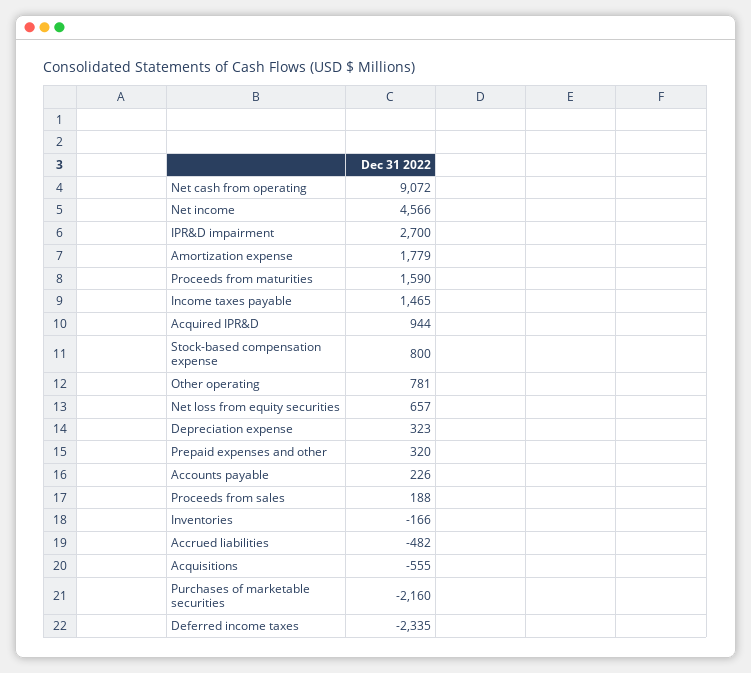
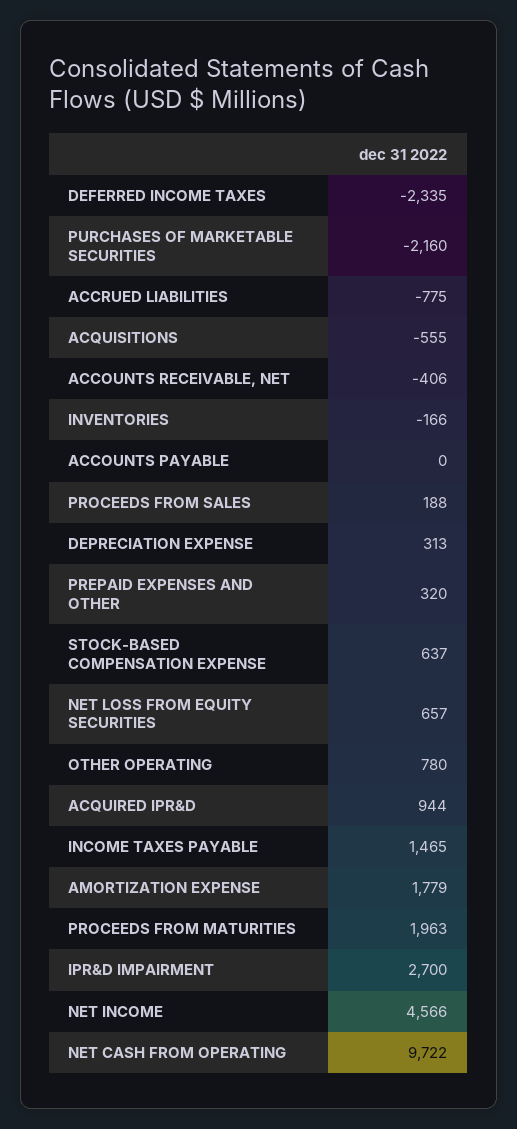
  {
-   "Net cash from operating": 9072,
+   "Net cash from operating": 9722,
    "Net income": 4566,
    "IPR&D impairment": 2700,
    "Amortization expense": 1779,
-   "Proceeds from maturities": 1590,
+   "Proceeds from maturities": 1963,
    "Income taxes payable": 1465,
    "Acquired IPR&D": 944,
-   "Stock-based compensation expense": 800,
+   "Stock-based compensation expense": 637,
-   "Other operating": 781,
+   "Other operating": 780,
    "Net loss from equity securities": 657,
-   "Depreciation expense": 323,
+   "Depreciation expense": 313,
    "Prepaid expenses and other": 320,
-   "Accounts payable": 226,
+   "Accounts payable": 0,
    "Proceeds from sales": 188,
    "Inventories": -166,
-   "Accrued liabilities": -482,
+   "Accrued liabilities": -775,
    "Acquisitions": -555,
    "Purchases of marketable securities": -2160,
-   "Deferred income taxes": -2335
+   "Deferred income taxes": -2335,
+   "ACCOUNTS RECEIVABLE, NET": -406
  }

